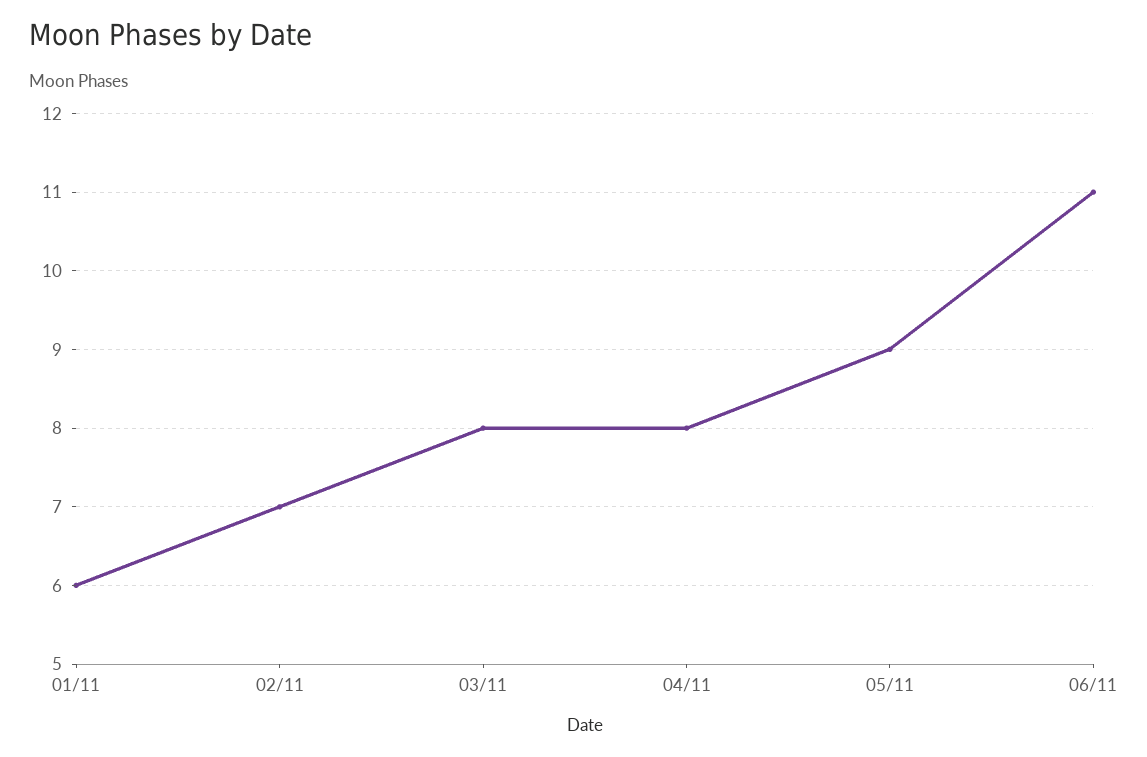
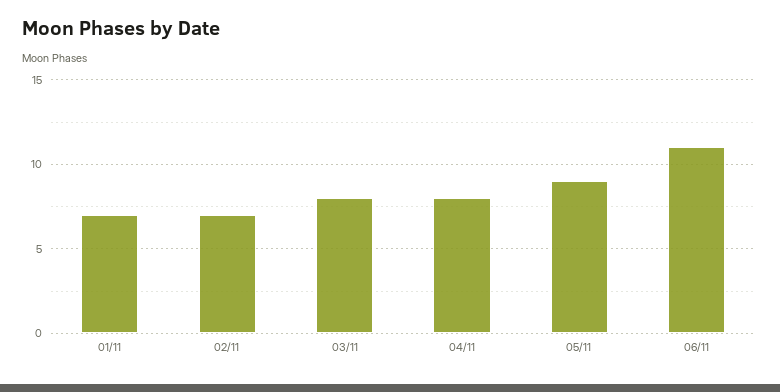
  {
-   "01/11": 6,
+   "01/11": 7,
    "02/11": 7,
    "03/11": 8,
    "04/11": 8,
    "05/11": 9,
    "06/11": 11
  }

